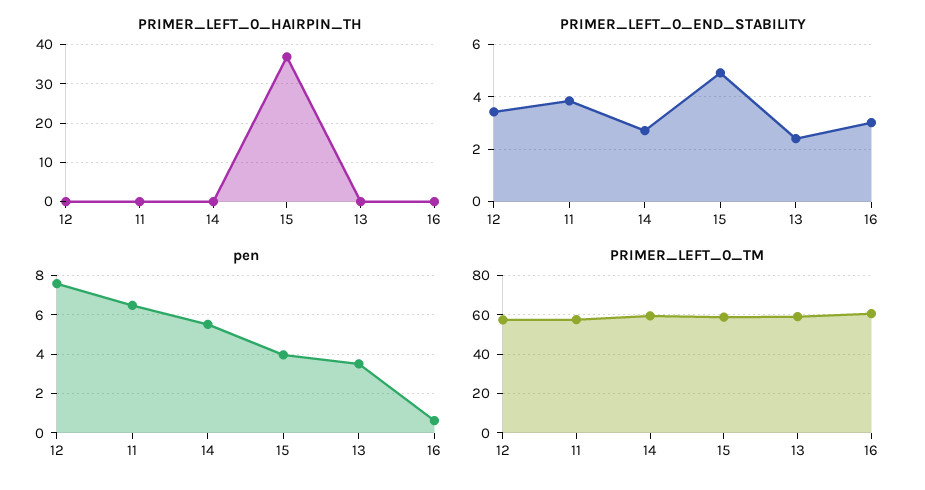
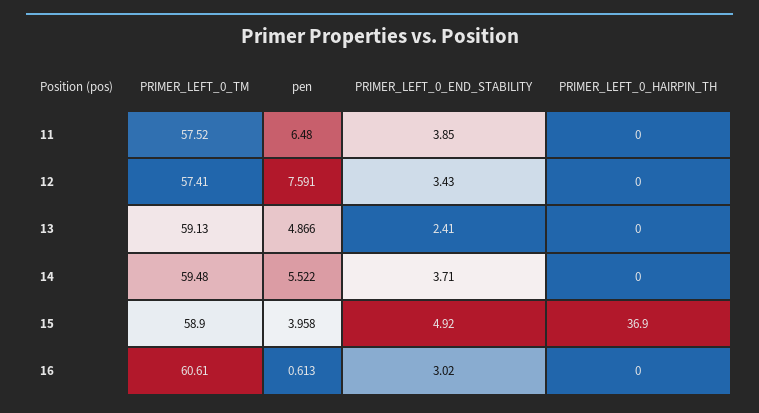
  {
    "PRIMER_LEFT_0_HAIRPIN_TH": {
      "12": 0,
      "11": 0,
      "14": 0,
      "15": 36.9,
      "13": 0,
      "16": 0
    },
    "PRIMER_LEFT_0_END_STABILITY": {
      "12": 3.43,
      "11": 3.85,
-     "14": 2.75,
+     "14": 3.71,
      "15": 4.92,
      "13": 2.41,
      "16": 3.02
    },
    "pen": {
      "12": 7.591,
      "11": 6.48,
      "14": 5.522,
      "15": 3.958,
-     "13": 3.5,
+     "13": 4.866,
      "16": 0.613
    },
    "PRIMER_LEFT_0_TM": {
      "12": 57.41,
      "11": 57.52,
      "14": 59.48,
      "15": 58.9,
      "13": 59.13,
      "16": 60.61
    }
  }

